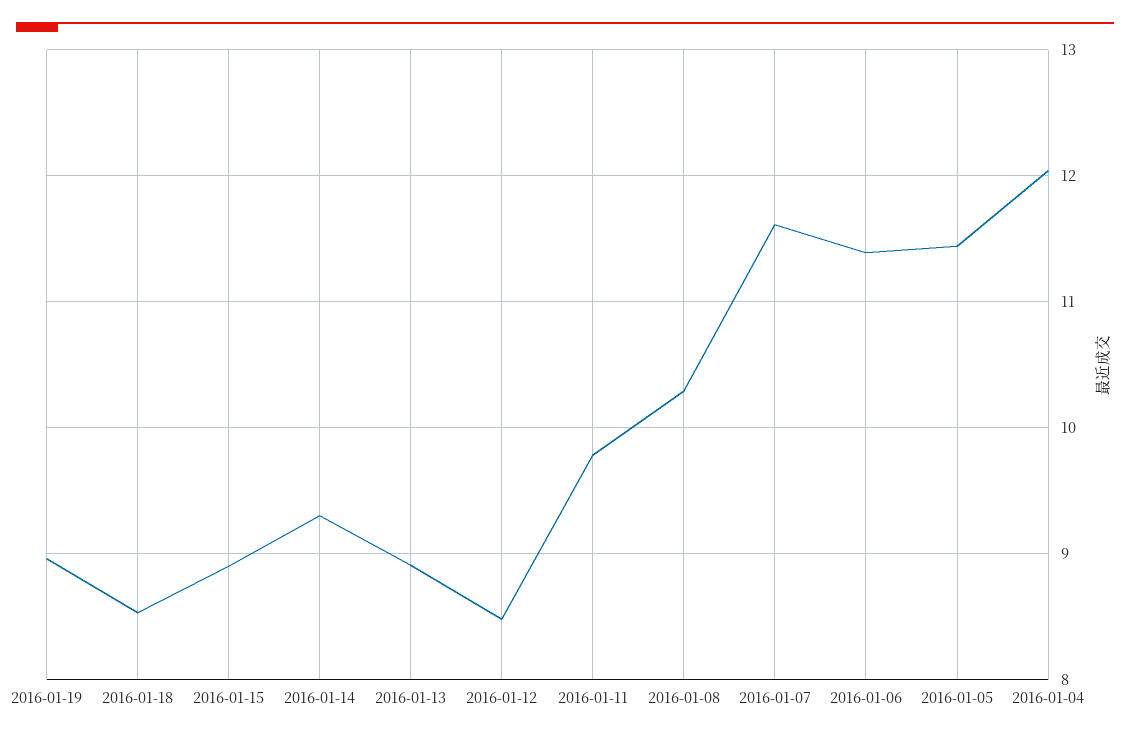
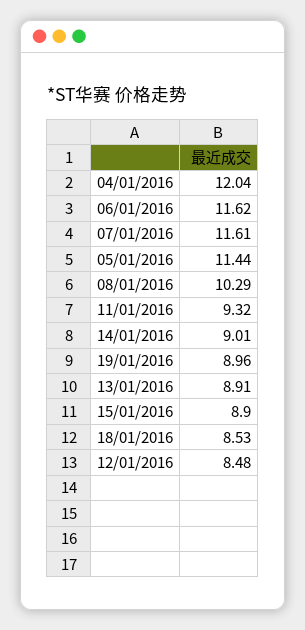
  {
    "2016-01-19": 8.96,
    "2016-01-18": 8.53,
    "2016-01-15": 8.9,
-   "2016-01-14": 9.3,
+   "2016-01-14": 9.01,
    "2016-01-13": 8.91,
    "2016-01-12": 8.48,
-   "2016-01-11": 9.8,
+   "2016-01-11": 9.32,
    "2016-01-08": 10.29,
    "2016-01-07": 11.61,
-   "2016-01-06": 11.4,
+   "2016-01-06": 11.62,
    "2016-01-05": 11.44,
    "2016-01-04": 12.04
  }

